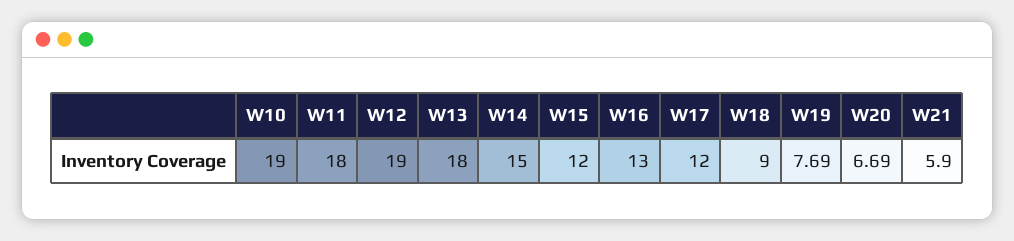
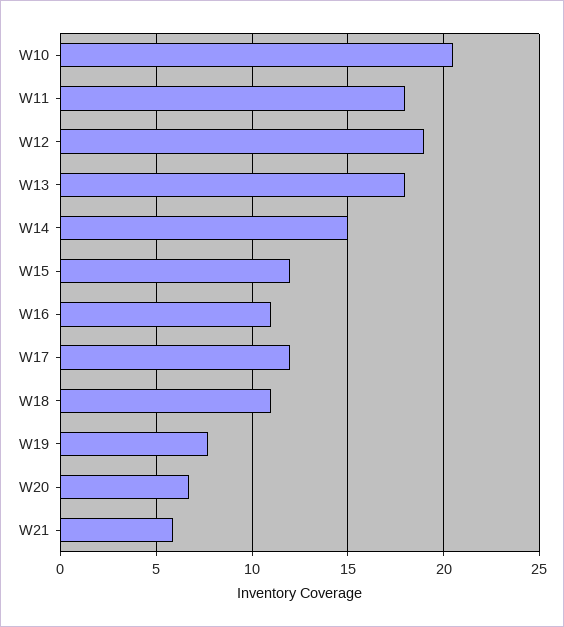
  {
-   "W10": 19,
+   "W10": 20.5,
    "W11": 18,
    "W12": 19,
    "W13": 18,
    "W14": 15,
    "W15": 12,
-   "W16": 13,
+   "W16": 11,
    "W17": 12,
-   "W18": 9,
+   "W18": 11,
    "W19": 7.69,
    "W20": 6.69,
    "W21": 5.9
  }

